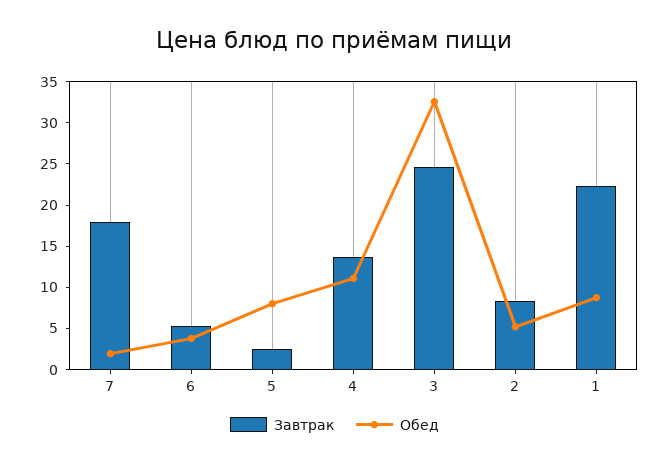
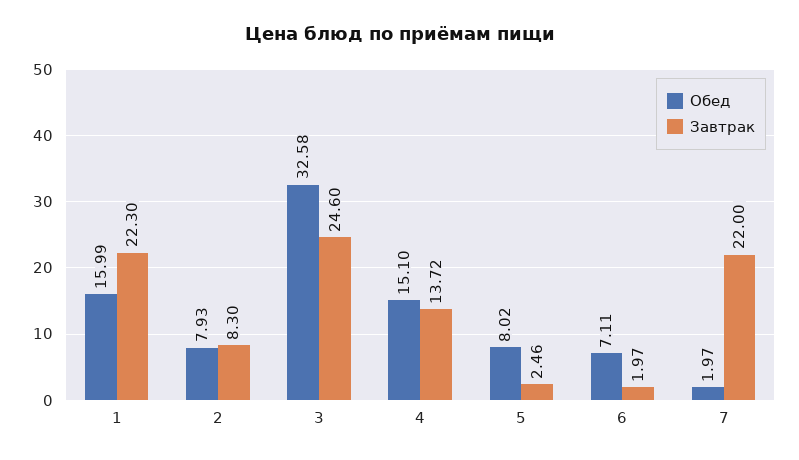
  {
    "Завтрак": {
-     "7": 18,
+     "7": 22,
-     "6": 5,
+     "6": 1.97,
      "5": 2.46,
      "4": 13.72,
      "3": 24.6,
      "2": 8.3,
      "1": 22.3
    },
    "Обед": {
      "7": 1.97,
-     "6": 4,
+     "6": 7.11,
      "5": 8.02,
-     "4": 11,
+     "4": 15.1,
      "3": 32.58,
-     "2": 5,
+     "2": 7.93,
-     "1": 9
+     "1": 15.99
    }
  }

